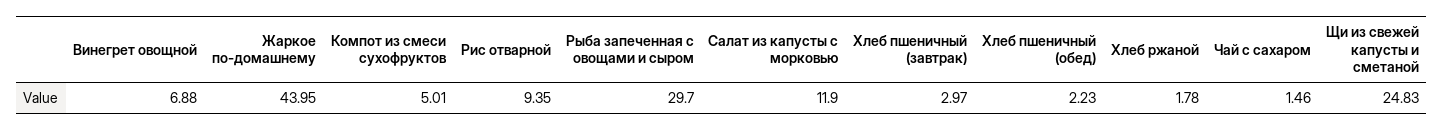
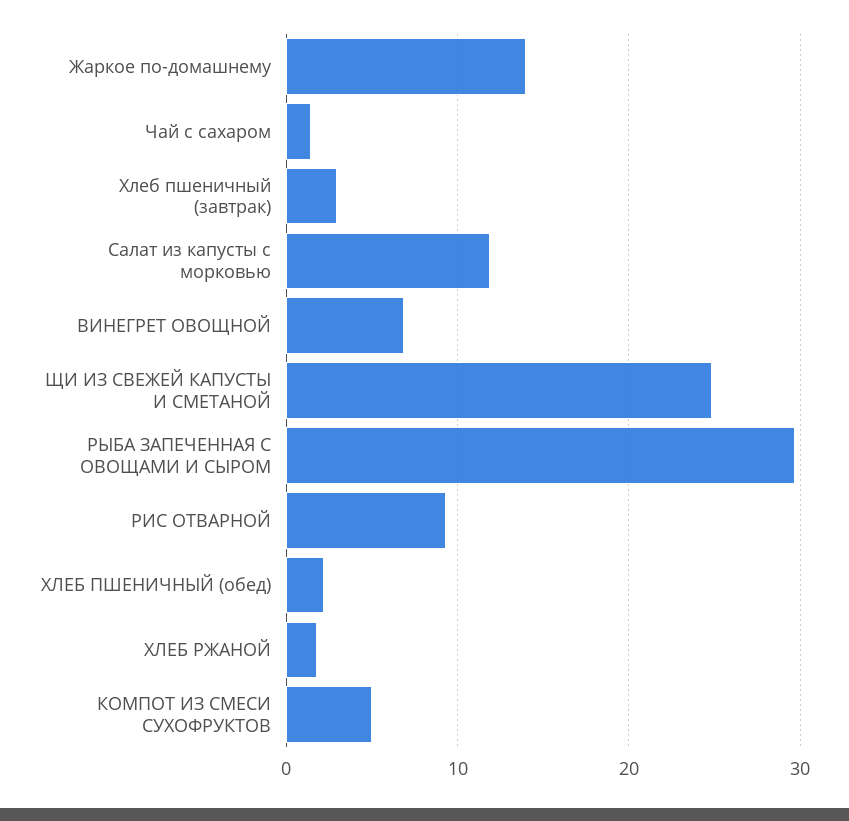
  {
    "Винегрет овощной": 6.88,
-   "Жаркое по-домашнему": 43.95,
+   "Жаркое по-домашнему": 14,
    "Компот из смеси сухофруктов": 5.01,
    "Рис отварной": 9.35,
    "Рыба запеченная с овощами и сыром": 29.7,
    "Салат из капусты с морковью": 11.9,
    "Хлеб пшеничный (завтрак)": 2.97,
    "Хлеб пшеничный (обед)": 2.23,
    "Хлеб ржаной": 1.78,
    "Чай с сахаром": 1.46,
    "Щи из свежей капусты и сметаной": 24.83
  }

